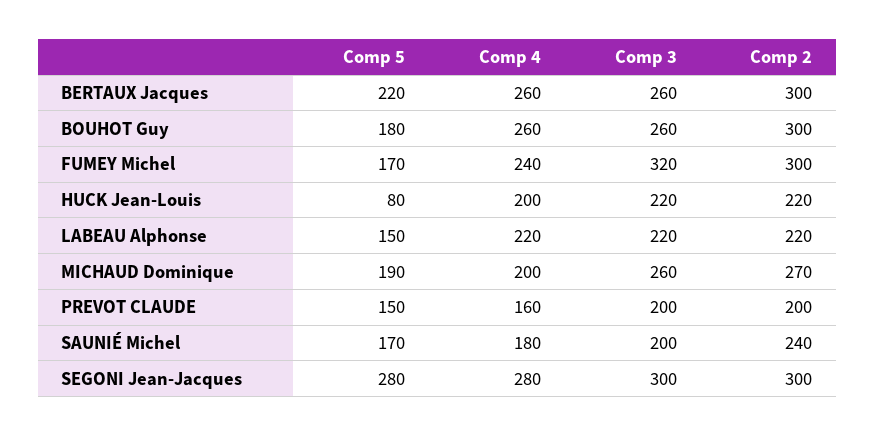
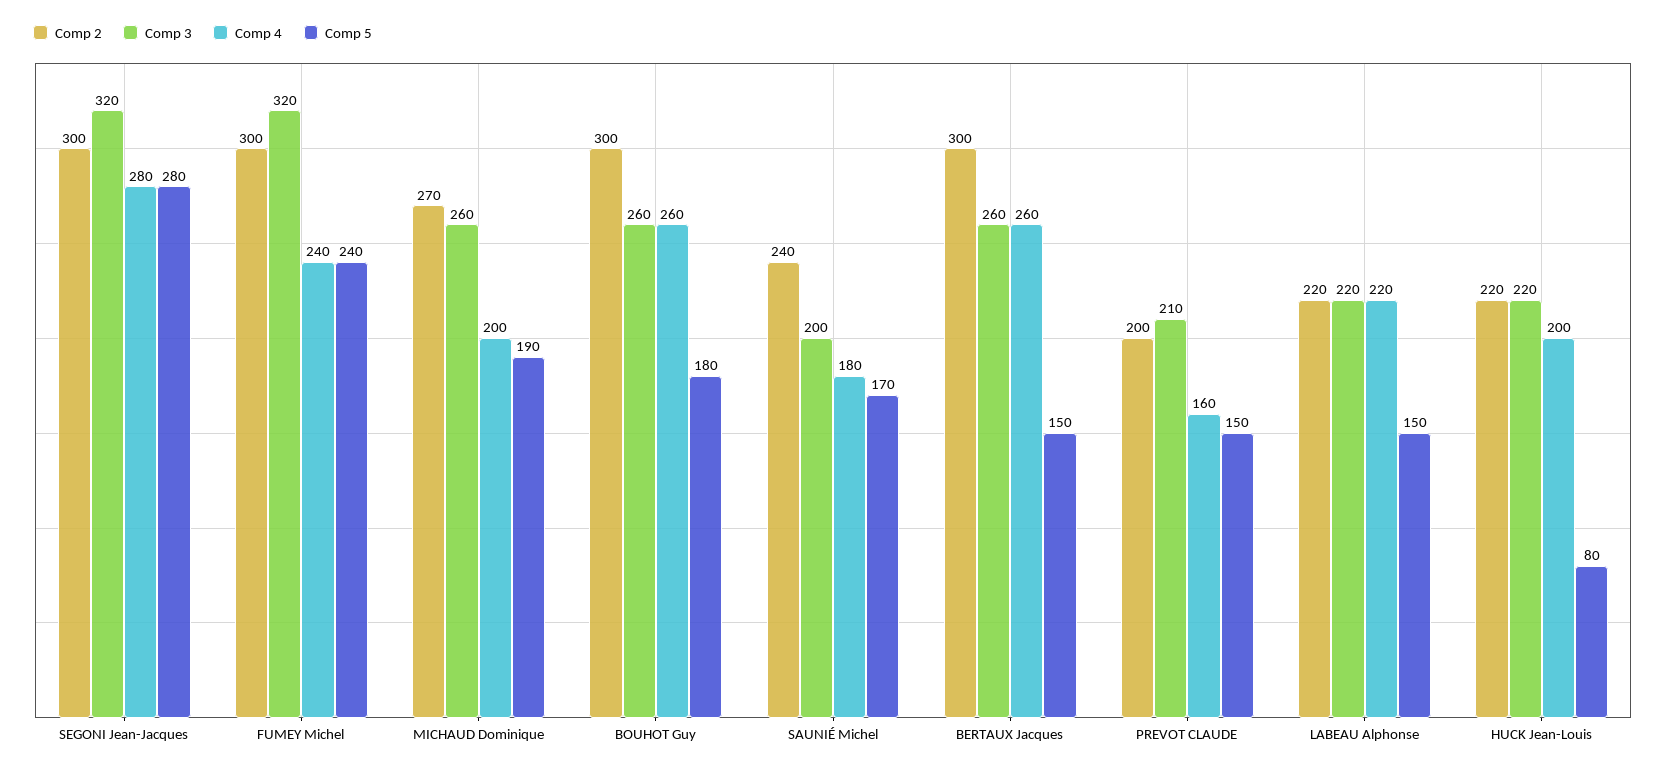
  {
    "Comp 5": {
-     "BERTAUX Jacques": 220,
+     "BERTAUX Jacques": 150,
      "BOUHOT Guy": 180,
-     "FUMEY Michel": 170,
+     "FUMEY Michel": 240,
      "HUCK Jean-Louis": 80,
      "LABEAU Alphonse": 150,
      "MICHAUD Dominique": 190,
      "PREVOT CLAUDE": 150,
      "SAUNIÉ Michel": 170,
      "SEGONI Jean-Jacques": 280
    },
    "Comp 4": {
      "BERTAUX Jacques": 260,
      "BOUHOT Guy": 260,
      "FUMEY Michel": 240,
      "HUCK Jean-Louis": 200,
      "LABEAU Alphonse": 220,
      "MICHAUD Dominique": 200,
      "PREVOT CLAUDE": 160,
      "SAUNIÉ Michel": 180,
      "SEGONI Jean-Jacques": 280
    },
    "Comp 3": {
      "BERTAUX Jacques": 260,
      "BOUHOT Guy": 260,
      "FUMEY Michel": 320,
      "HUCK Jean-Louis": 220,
      "LABEAU Alphonse": 220,
      "MICHAUD Dominique": 260,
-     "PREVOT CLAUDE": 200,
+     "PREVOT CLAUDE": 210,
      "SAUNIÉ Michel": 200,
-     "SEGONI Jean-Jacques": 300
+     "SEGONI Jean-Jacques": 320
    },
    "Comp 2": {
      "BERTAUX Jacques": 300,
      "BOUHOT Guy": 300,
      "FUMEY Michel": 300,
      "HUCK Jean-Louis": 220,
      "LABEAU Alphonse": 220,
      "MICHAUD Dominique": 270,
      "PREVOT CLAUDE": 200,
      "SAUNIÉ Michel": 240,
      "SEGONI Jean-Jacques": 300
    }
  }

